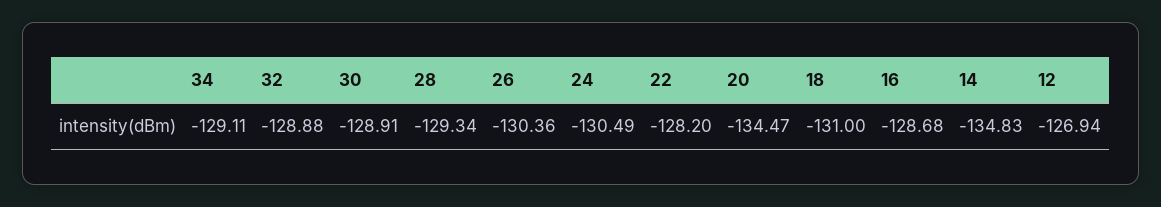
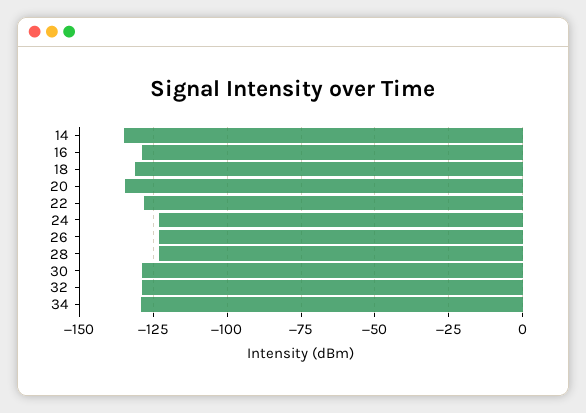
  {
    "34": -129.11,
    "32": -128.88,
    "30": -128.91,
-   "28": -129.34,
+   "28": -122.5,
-   "26": -130.36,
+   "26": -122.5,
-   "24": -130.49,
+   "24": -122.5,
    "22": -128.2,
    "20": -134.47,
    "18": -131,
    "16": -128.68,
-   "14": -134.83,
+   "14": -134.83
-   "12": -126.94
  }

